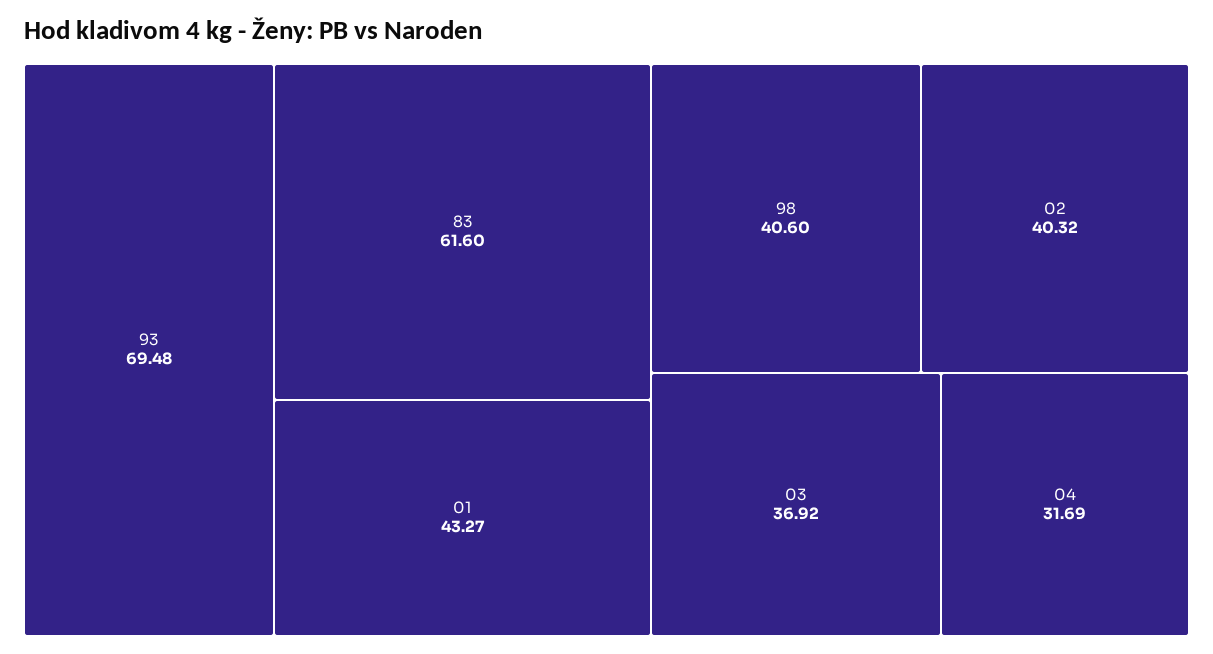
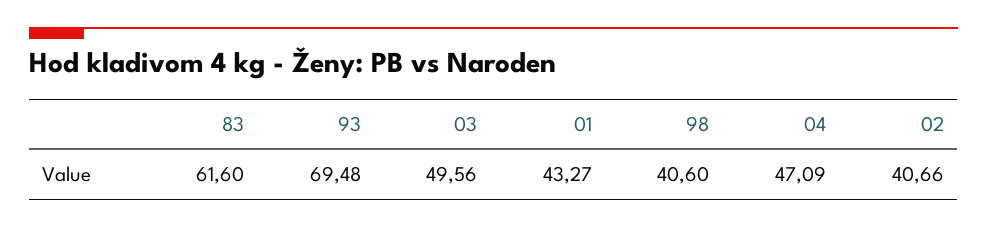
  {
    "93": 69.48,
    "83": 61.6,
    "01": 43.27,
    "98": 40.6,
-   "02": 40.32,
+   "02": 40.66,
-   "03": 36.92,
+   "03": 49.56,
-   "04": 31.69
+   "04": 47.09
  }

